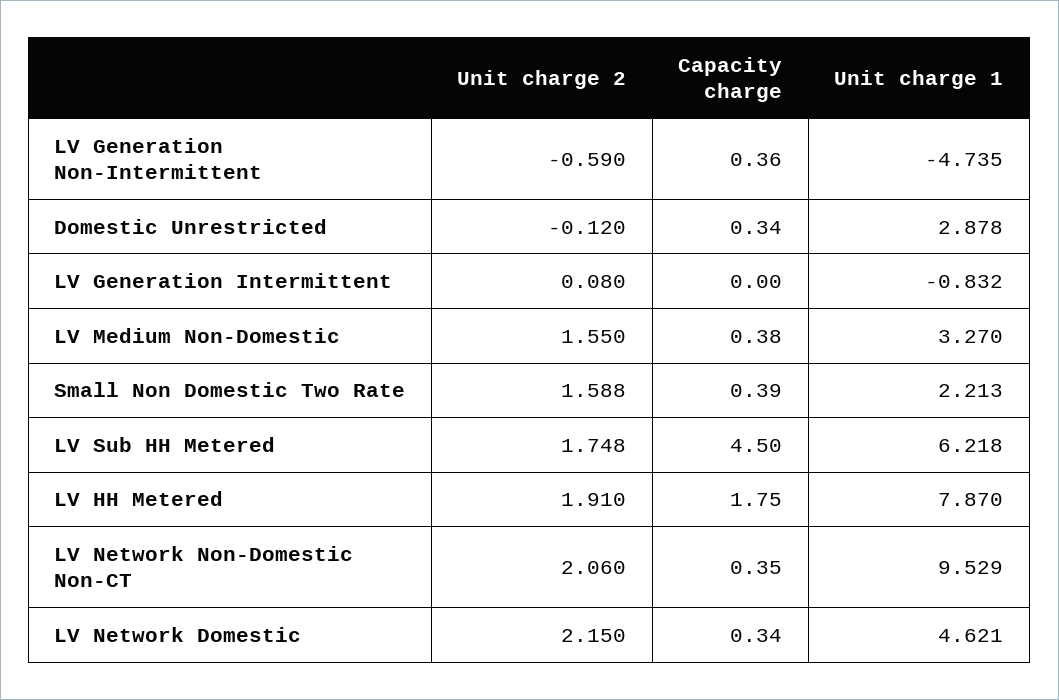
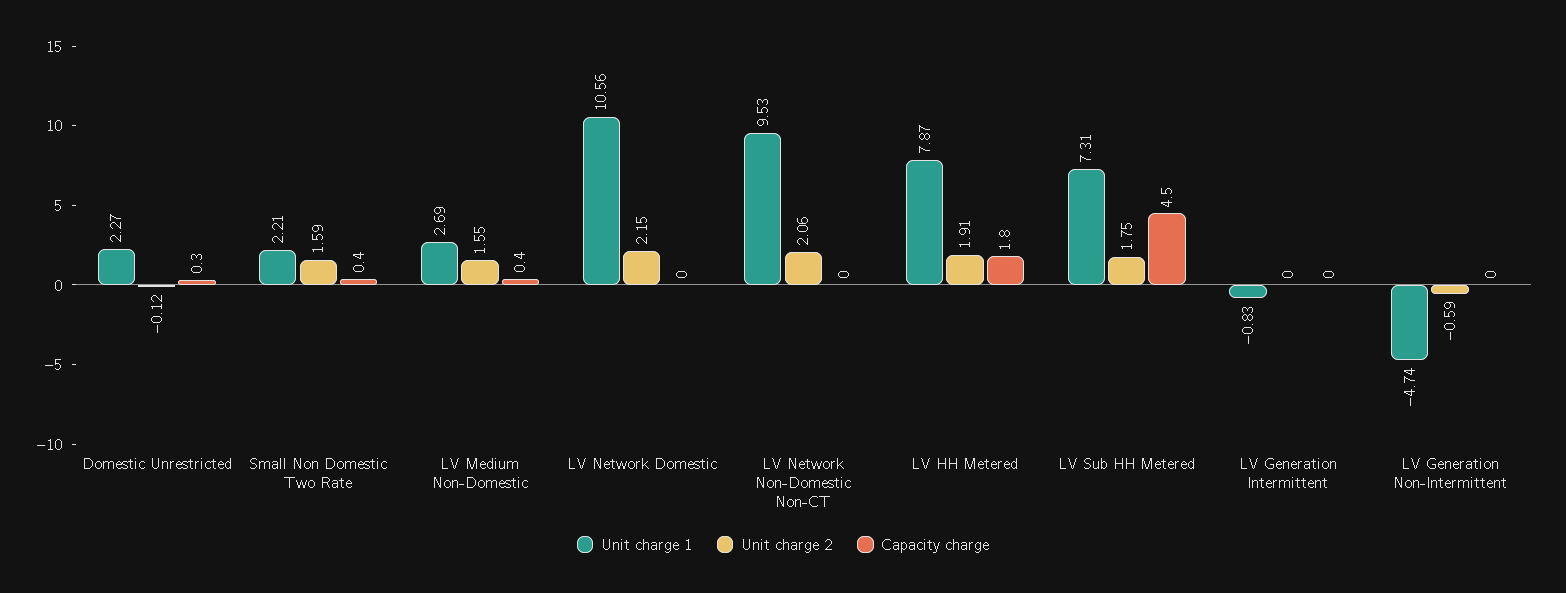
  {
    "Unit charge 2": {
      "LV Generation Non-Intermittent": -0.59,
      "Domestic Unrestricted": -0.12,
-     "LV Generation Intermittent": 0.08,
+     "LV Generation Intermittent": 0,
      "LV Medium Non-Domestic": 1.55,
      "Small Non Domestic Two Rate": 1.588,
      "LV Sub HH Metered": 1.748,
      "LV HH Metered": 1.91,
      "LV Network Non-Domestic Non-CT": 2.06,
      "LV Network Domestic": 2.15
    },
    "Capacity charge": {
-     "LV Generation Non-Intermittent": 0.36,
+     "LV Generation Non-Intermittent": 0,
      "Domestic Unrestricted": 0.34,
      "LV Generation Intermittent": 0,
      "LV Medium Non-Domestic": 0.38,
      "Small Non Domestic Two Rate": 0.39,
      "LV Sub HH Metered": 4.5,
      "LV HH Metered": 1.75,
-     "LV Network Non-Domestic Non-CT": 0.35,
+     "LV Network Non-Domestic Non-CT": 0,
-     "LV Network Domestic": 0.34
+     "LV Network Domestic": 0
    },
    "Unit charge 1": {
      "LV Generation Non-Intermittent": -4.735,
-     "Domestic Unrestricted": 2.878,
+     "Domestic Unrestricted": 2.27,
      "LV Generation Intermittent": -0.832,
-     "LV Medium Non-Domestic": 3.27,
+     "LV Medium Non-Domestic": 2.69,
      "Small Non Domestic Two Rate": 2.213,
-     "LV Sub HH Metered": 6.218,
+     "LV Sub HH Metered": 7.31,
      "LV HH Metered": 7.87,
      "LV Network Non-Domestic Non-CT": 9.529,
-     "LV Network Domestic": 4.621
+     "LV Network Domestic": 10.56
    }
  }

